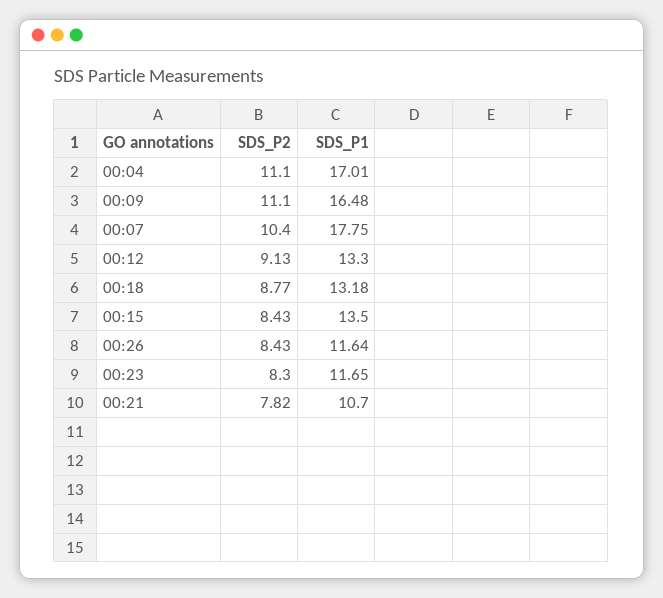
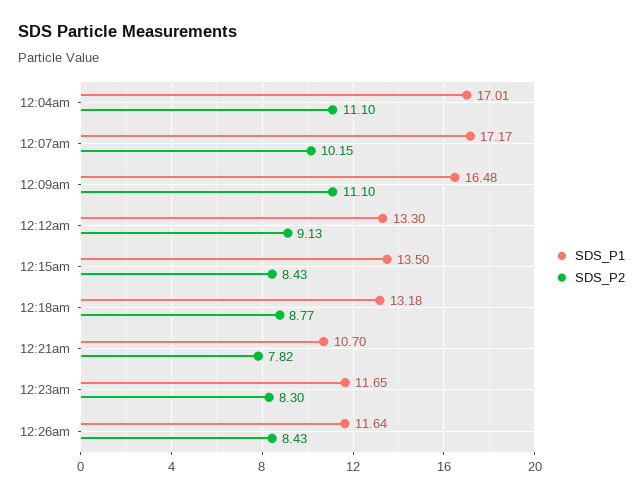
  {
    "SDS_P2": {
      "00:04": 11.1,
      "00:09": 11.1,
-     "00:07": 10.4,
+     "00:07": 10.15,
      "00:12": 9.13,
      "00:18": 8.77,
      "00:15": 8.43,
      "00:26": 8.43,
      "00:23": 8.3,
      "00:21": 7.82
    },
    "SDS_P1": {
      "00:04": 17.01,
      "00:09": 16.48,
-     "00:07": 17.75,
+     "00:07": 17.17,
      "00:12": 13.3,
      "00:18": 13.18,
      "00:15": 13.5,
      "00:26": 11.64,
      "00:23": 11.65,
      "00:21": 10.7
    }
  }

